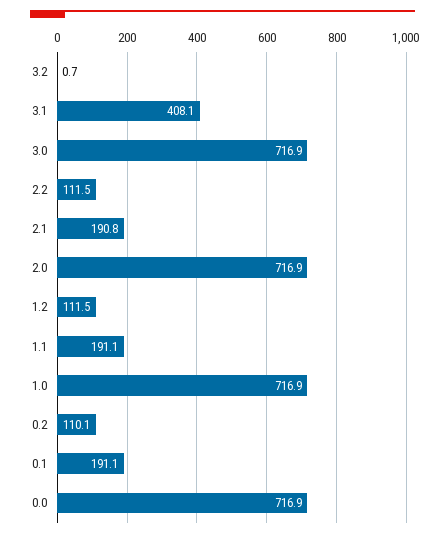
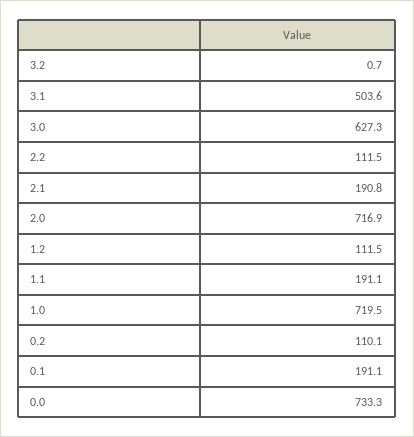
  {
    "3.2": 0.7,
-   "3.1": 408.1,
+   "3.1": 503.6,
-   "3.0": 716.9,
+   "3.0": 627.3,
    "2.2": 111.5,
    "2.1": 190.8,
    "2.0": 716.9,
    "1.2": 111.5,
    "1.1": 191.1,
-   "1.0": 716.9,
+   "1.0": 719.5,
    "0.2": 110.1,
    "0.1": 191.1,
-   "0.0": 716.9
+   "0.0": 733.3
  }

